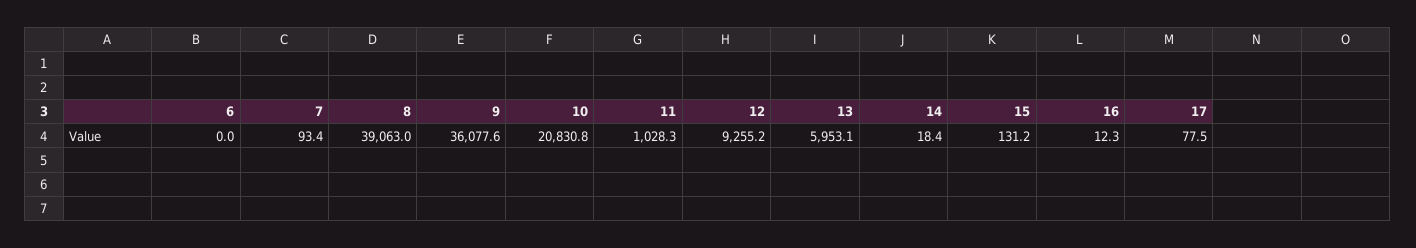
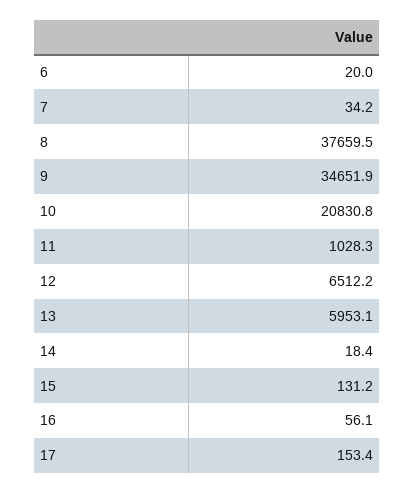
  {
-   "6": 0,
+   "6": 20,
-   "7": 93.4,
+   "7": 34.2,
-   "8": 39063,
+   "8": 37659.5,
-   "9": 36077.6,
+   "9": 34651.9,
    "10": 20830.8,
    "11": 1028.3,
-   "12": 9255.2,
+   "12": 6512.2,
    "13": 5953.1,
    "14": 18.4,
    "15": 131.2,
-   "16": 12.3,
+   "16": 56.1,
-   "17": 77.5
+   "17": 153.4
  }

